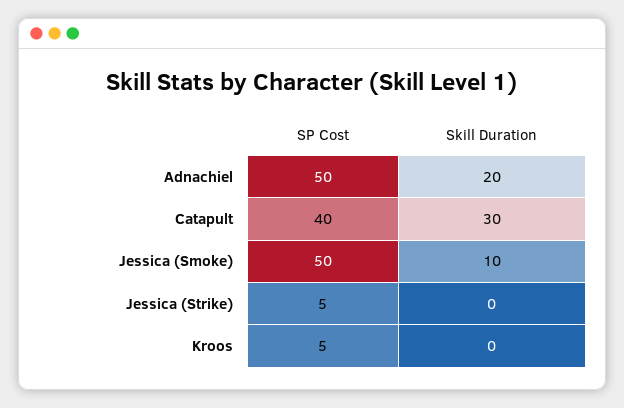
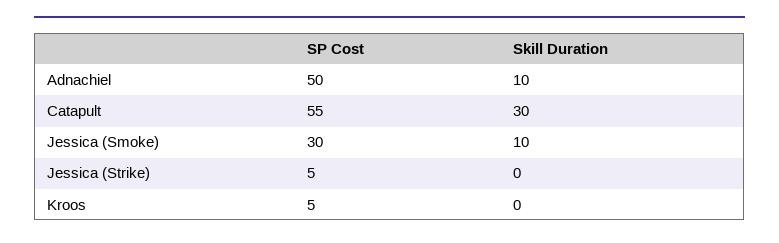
  {
    "SP Cost": {
      "Adnachiel": 50,
-     "Catapult": 40,
+     "Catapult": 55,
-     "Jessica (Smoke)": 50,
+     "Jessica (Smoke)": 30,
      "Jessica (Strike)": 5,
      "Kroos": 5
    },
    "Skill Duration": {
-     "Adnachiel": 20,
+     "Adnachiel": 10,
      "Catapult": 30,
      "Jessica (Smoke)": 10,
      "Jessica (Strike)": 0,
      "Kroos": 0
    }
  }

